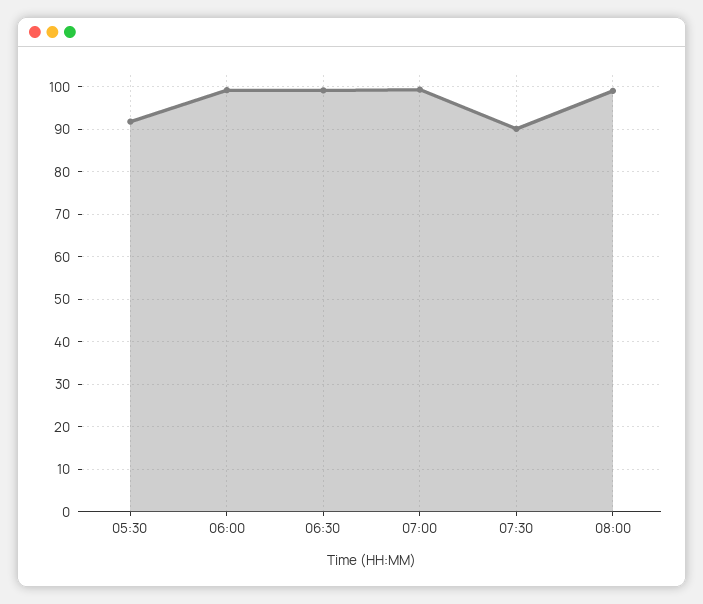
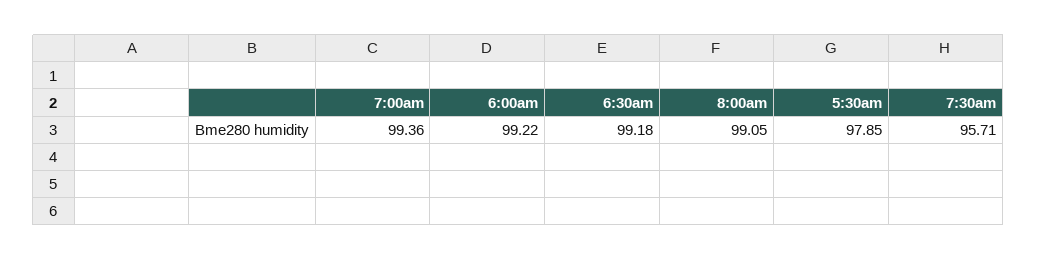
  {
-   "05:30": 92,
+   "05:30": 97.85,
    "06:00": 99.22,
    "06:30": 99.18,
    "07:00": 99.36,
-   "07:30": 90,
+   "07:30": 95.71,
    "08:00": 99.05
  }

